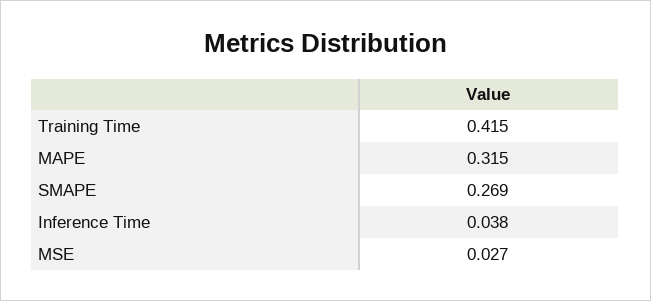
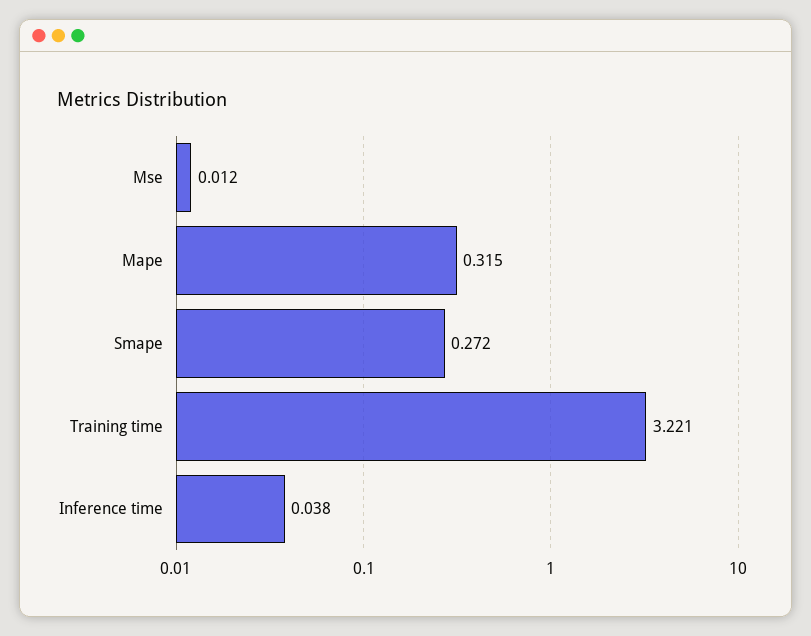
  {
-   "Training Time": 0.415,
+   "Training Time": 3.221,
    "MAPE": 0.315,
-   "SMAPE": 0.269,
+   "SMAPE": 0.272,
    "Inference Time": 0.038,
-   "MSE": 0.027
+   "MSE": 0.012
  }

